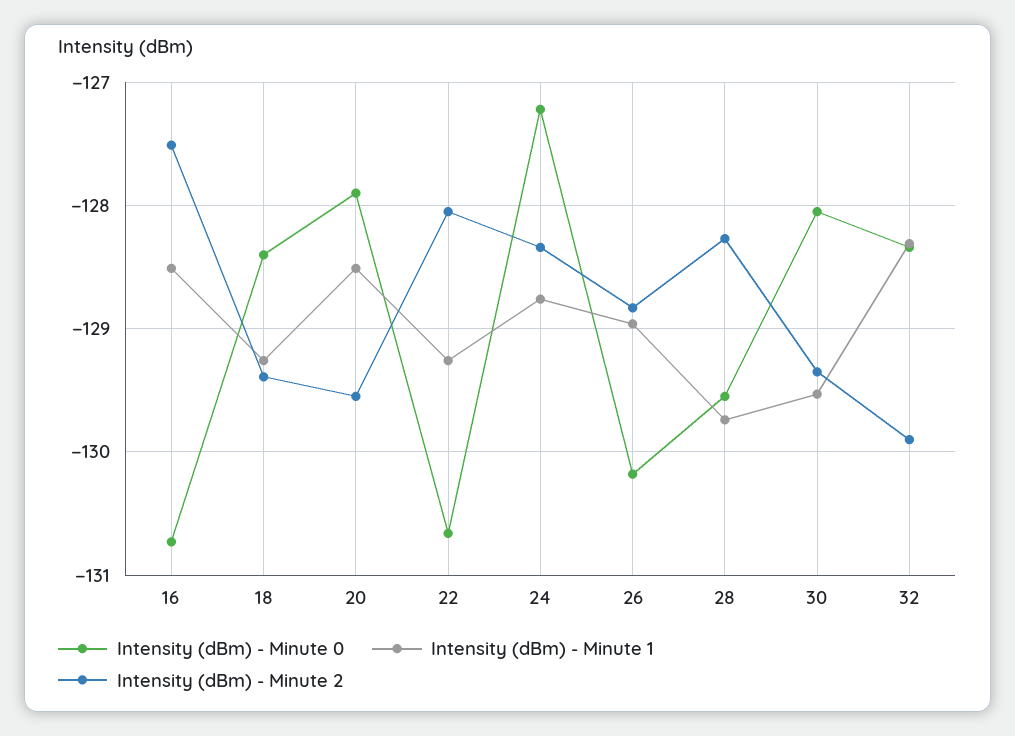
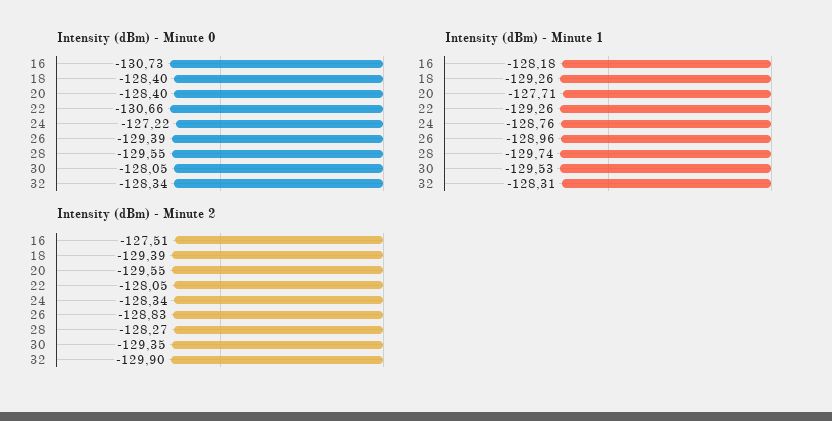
  {
    "Intensity (dBm) - Minute 0": {
      "16": -130.73,
      "18": -128.4,
-     "20": -127.9,
+     "20": -128.4,
      "22": -130.66,
      "24": -127.22,
-     "26": -130.2,
+     "26": -129.39,
      "28": -129.55,
      "30": -128.05,
      "32": -128.34
    },
    "Intensity (dBm) - Minute 1": {
-     "16": -128.5,
+     "16": -128.18,
      "18": -129.26,
-     "20": -128.5,
+     "20": -127.71,
      "22": -129.26,
      "24": -128.76,
      "26": -128.96,
      "28": -129.74,
      "30": -129.53,
      "32": -128.31
    },
    "Intensity (dBm) - Minute 2": {
      "16": -127.51,
      "18": -129.39,
      "20": -129.55,
      "22": -128.05,
      "24": -128.34,
      "26": -128.83,
      "28": -128.27,
      "30": -129.35,
      "32": -129.9
    }
  }

